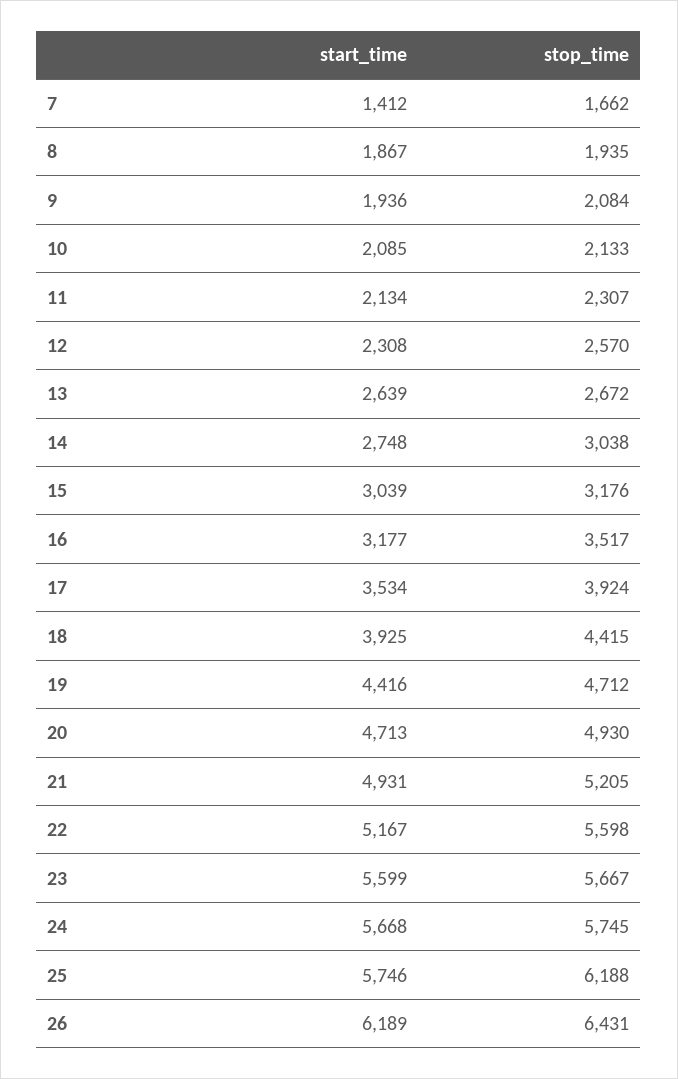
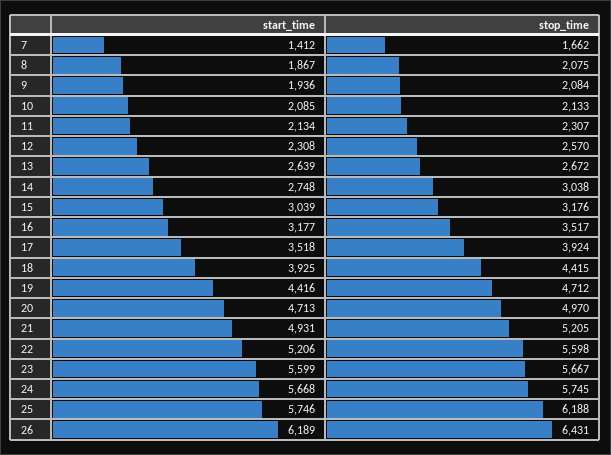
  {
    "start_time": {
      "7": 1412,
      "8": 1867,
      "9": 1936,
      "10": 2085,
      "11": 2134,
      "12": 2308,
      "13": 2639,
      "14": 2748,
      "15": 3039,
      "16": 3177,
-     "17": 3534,
+     "17": 3518,
      "18": 3925,
      "19": 4416,
      "20": 4713,
      "21": 4931,
-     "22": 5167,
+     "22": 5206,
      "23": 5599,
      "24": 5668,
      "25": 5746,
      "26": 6189
    },
    "stop_time": {
      "7": 1662,
-     "8": 1935,
+     "8": 2075,
      "9": 2084,
      "10": 2133,
      "11": 2307,
      "12": 2570,
      "13": 2672,
      "14": 3038,
      "15": 3176,
      "16": 3517,
      "17": 3924,
      "18": 4415,
      "19": 4712,
-     "20": 4930,
+     "20": 4970,
      "21": 5205,
      "22": 5598,
      "23": 5667,
      "24": 5745,
      "25": 6188,
      "26": 6431
    }
  }

